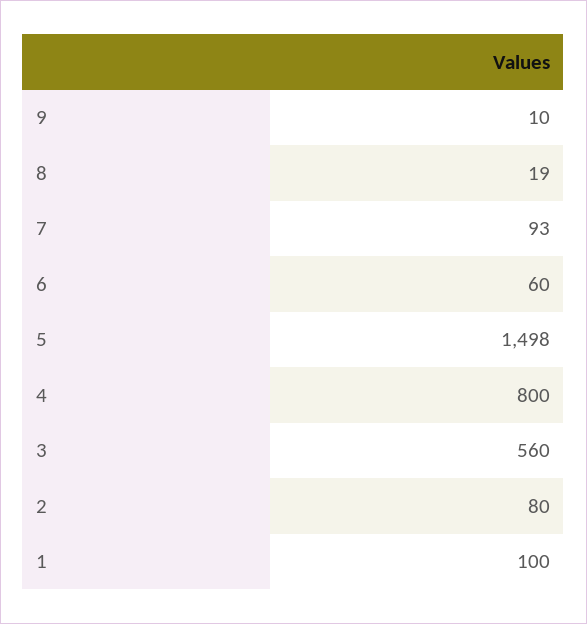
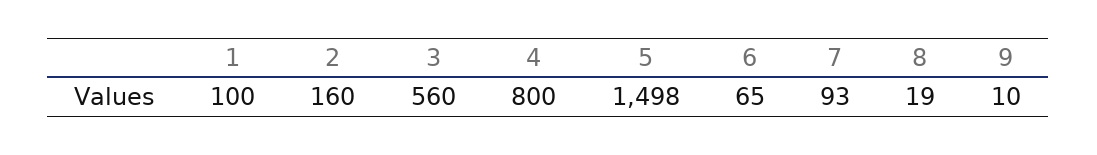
  {
    "9": 10,
    "8": 19,
    "7": 93,
-   "6": 60,
+   "6": 65,
    "5": 1498,
    "4": 800,
    "3": 560,
-   "2": 80,
+   "2": 160,
    "1": 100
  }

